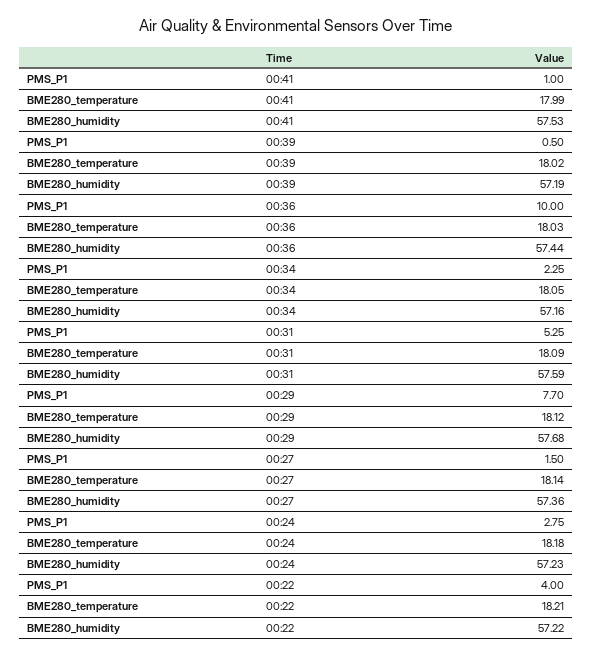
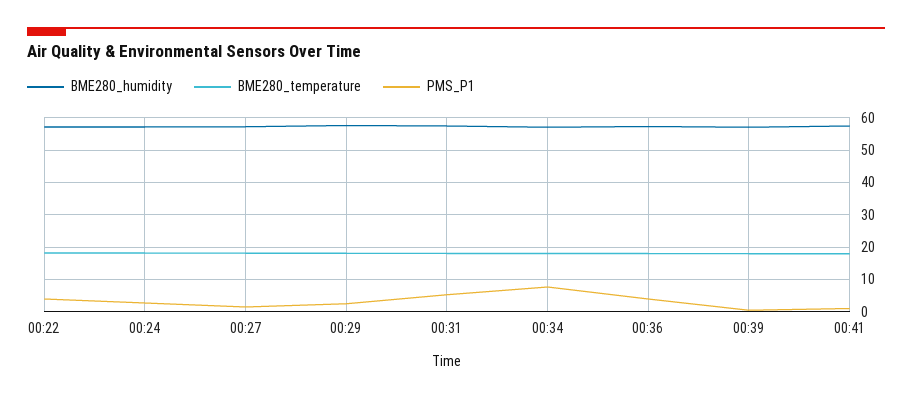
  {
    "PMS_P1": {
      "00:41": 1,
      "00:39": 0.5,
-     "00:36": 10,
+     "00:36": 4,
-     "00:34": 2.25,
+     "00:34": 8,
      "00:31": 5.25,
-     "00:29": 7.7,
+     "00:29": 2,
      "00:27": 1.5,
      "00:24": 2.75,
      "00:22": 4
    },
    "BME280_temperature": {
      "00:41": 17.99,
      "00:39": 18.02,
      "00:36": 18.03,
      "00:34": 18.05,
      "00:31": 18.09,
      "00:29": 18.12,
      "00:27": 18.14,
      "00:24": 18.18,
      "00:22": 18.21
    },
    "BME280_humidity": {
      "00:41": 57.53,
      "00:39": 57.19,
      "00:36": 57.44,
      "00:34": 57.16,
      "00:31": 57.59,
      "00:29": 57.68,
      "00:27": 57.36,
      "00:24": 57.23,
      "00:22": 57.22
    }
  }

